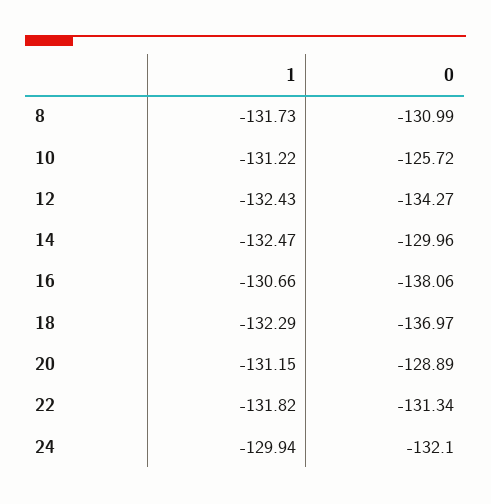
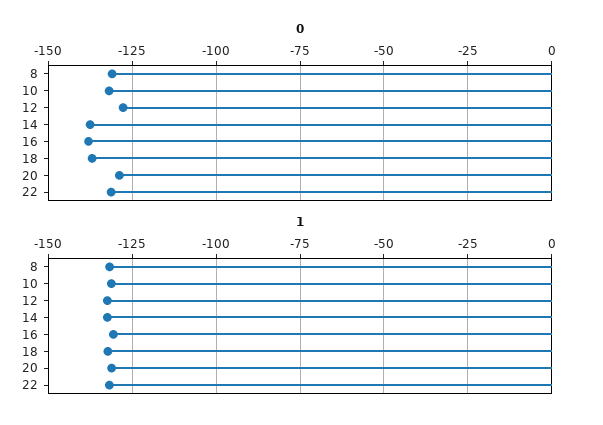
  {
    "1": {
      "8": -131.73,
      "10": -131.22,
      "12": -132.43,
      "14": -132.47,
      "16": -130.66,
      "18": -132.29,
      "20": -131.15,
-     "22": -131.82,
+     "22": -131.82
-     "24": -129.94
    },
    "0": {
      "8": -130.99,
-     "10": -125.72,
+     "10": -132.5,
-     "12": -134.27,
+     "12": -127.5,
-     "14": -129.96,
+     "14": -137.5,
      "16": -138.06,
      "18": -136.97,
      "20": -128.89,
-     "22": -131.34,
+     "22": -131.34
-     "24": -132.1
    }
  }

